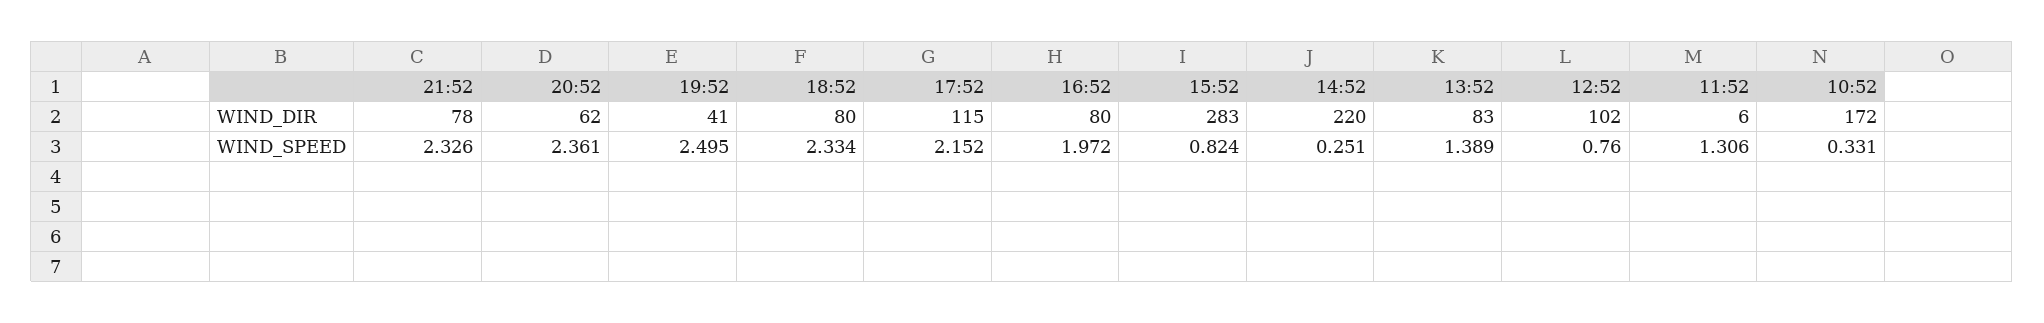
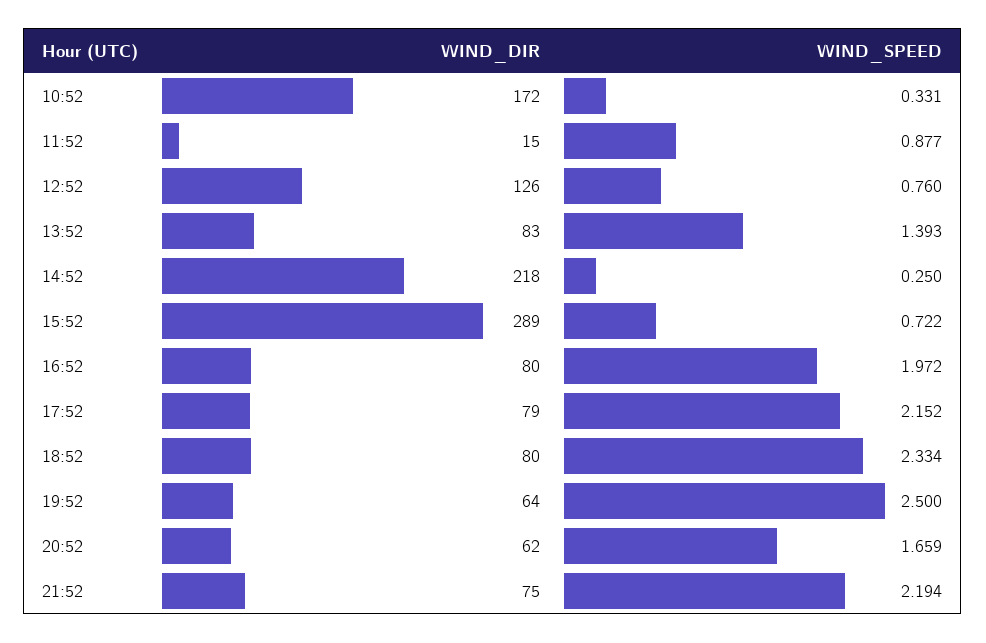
  {
    "21:52": {
-     "WIND_DIR": 78,
+     "WIND_DIR": 75,
-     "WIND_SPEED": 2.326
+     "WIND_SPEED": 2.194
    },
    "20:52": {
      "WIND_DIR": 62,
-     "WIND_SPEED": 2.361
+     "WIND_SPEED": 1.659
    },
    "19:52": {
-     "WIND_DIR": 41,
+     "WIND_DIR": 64,
-     "WIND_SPEED": 2.495
+     "WIND_SPEED": 2.5
    },
    "18:52": {
      "WIND_DIR": 80,
      "WIND_SPEED": 2.334
    },
    "17:52": {
-     "WIND_DIR": 115,
+     "WIND_DIR": 79,
      "WIND_SPEED": 2.152
    },
    "16:52": {
      "WIND_DIR": 80,
      "WIND_SPEED": 1.972
    },
    "15:52": {
-     "WIND_DIR": 283,
+     "WIND_DIR": 289,
-     "WIND_SPEED": 0.824
+     "WIND_SPEED": 0.722
    },
    "14:52": {
-     "WIND_DIR": 220,
+     "WIND_DIR": 218,
-     "WIND_SPEED": 0.251
+     "WIND_SPEED": 0.25
    },
    "13:52": {
      "WIND_DIR": 83,
-     "WIND_SPEED": 1.389
+     "WIND_SPEED": 1.393
    },
    "12:52": {
-     "WIND_DIR": 102,
+     "WIND_DIR": 126,
      "WIND_SPEED": 0.76
    },
    "11:52": {
-     "WIND_DIR": 6,
+     "WIND_DIR": 15,
-     "WIND_SPEED": 1.306
+     "WIND_SPEED": 0.877
    },
    "10:52": {
      "WIND_DIR": 172,
      "WIND_SPEED": 0.331
    }
  }

